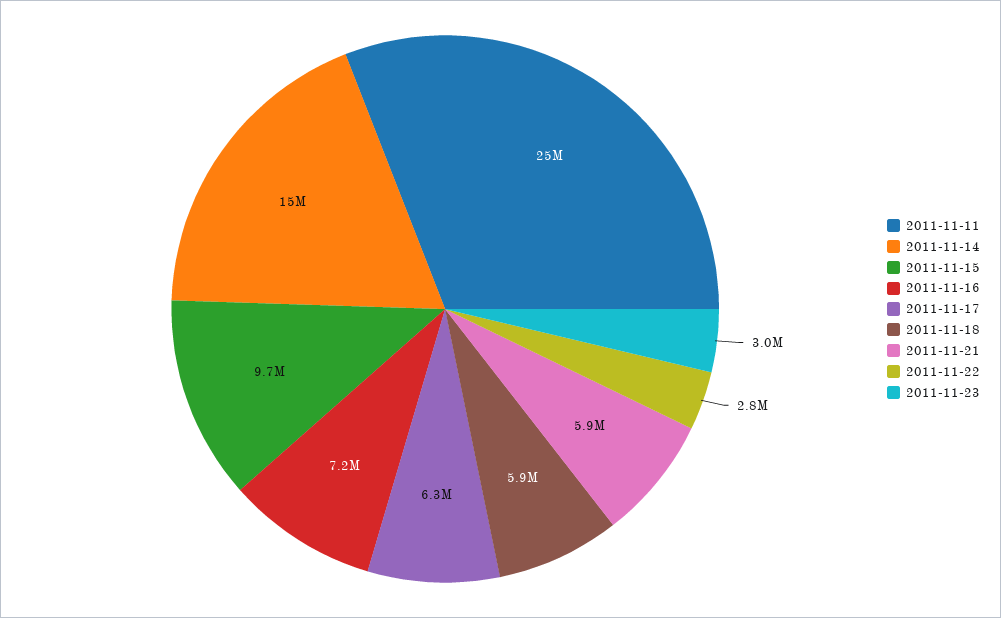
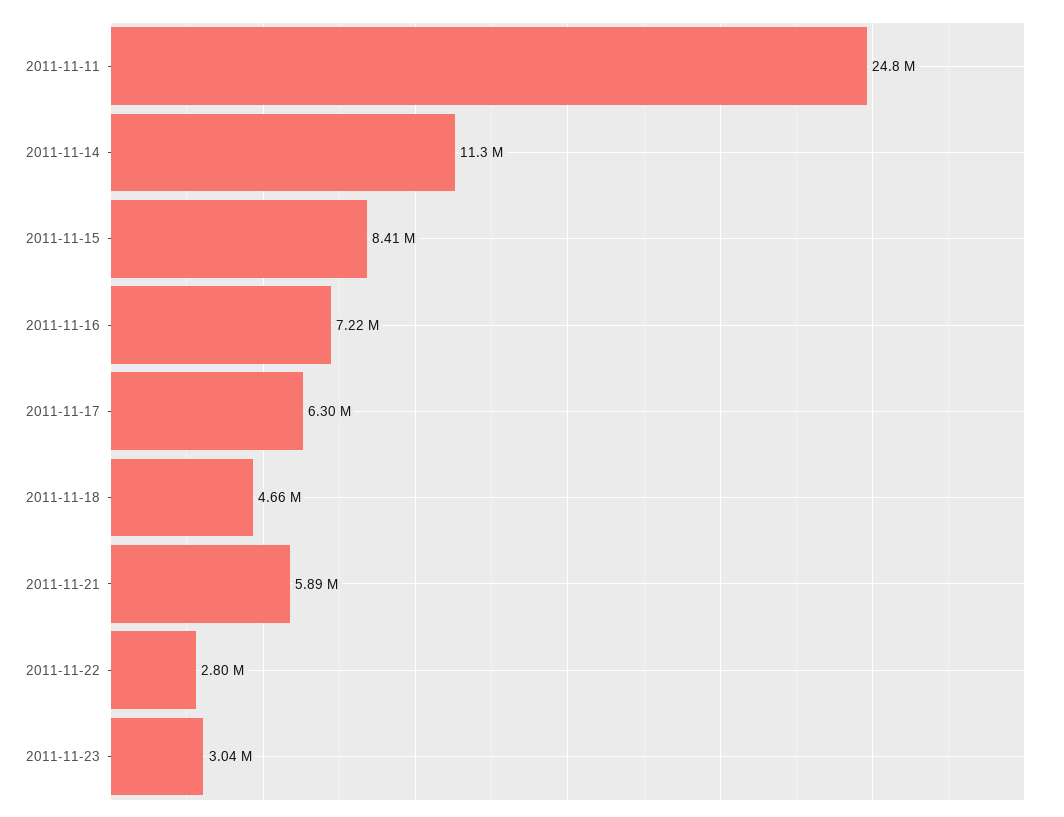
  {
    "2011-11-11": 24800000,
-   "2011-11-14": 15000000,
+   "2011-11-14": 11300000,
-   "2011-11-15": 9700000,
+   "2011-11-15": 8410000,
    "2011-11-16": 7220000,
    "2011-11-17": 6300000,
-   "2011-11-18": 5900000,
+   "2011-11-18": 4660000,
    "2011-11-21": 5890000,
    "2011-11-22": 2800000,
    "2011-11-23": 3040000
  }

